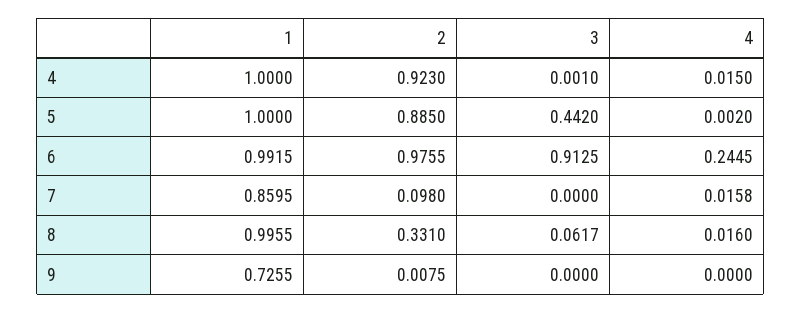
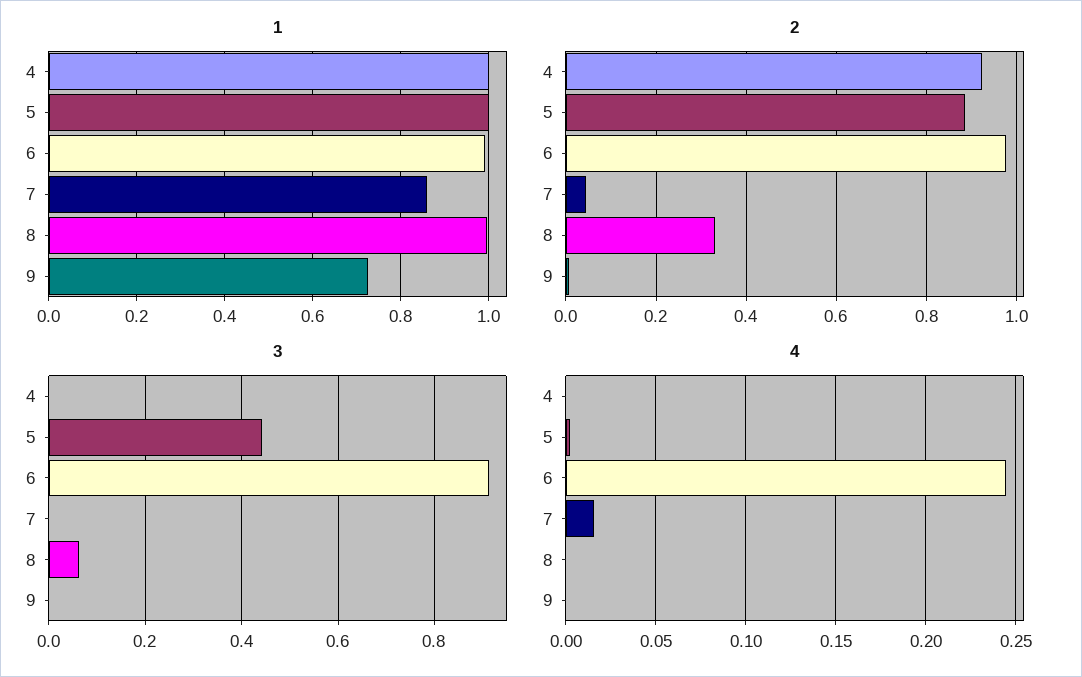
  {
    "1": {
      "4": 1,
      "5": 1,
      "6": 0.9915,
      "7": 0.8595,
      "8": 0.9955,
      "9": 0.7255
    },
    "2": {
      "4": 0.923,
      "5": 0.885,
      "6": 0.9755,
-     "7": 0.098,
+     "7": 0.04,
      "8": 0.331,
      "9": 0.0075
    },
    "3": {
      "4": 0.001,
      "5": 0.442,
      "6": 0.9125,
      "7": 0,
      "8": 0.0617,
      "9": 0
    },
    "4": {
-     "4": 0.015,
+     "4": 0,
      "5": 0.002,
      "6": 0.2445,
      "7": 0.0158,
-     "8": 0.016,
+     "8": 0,
      "9": 0
    }
  }

